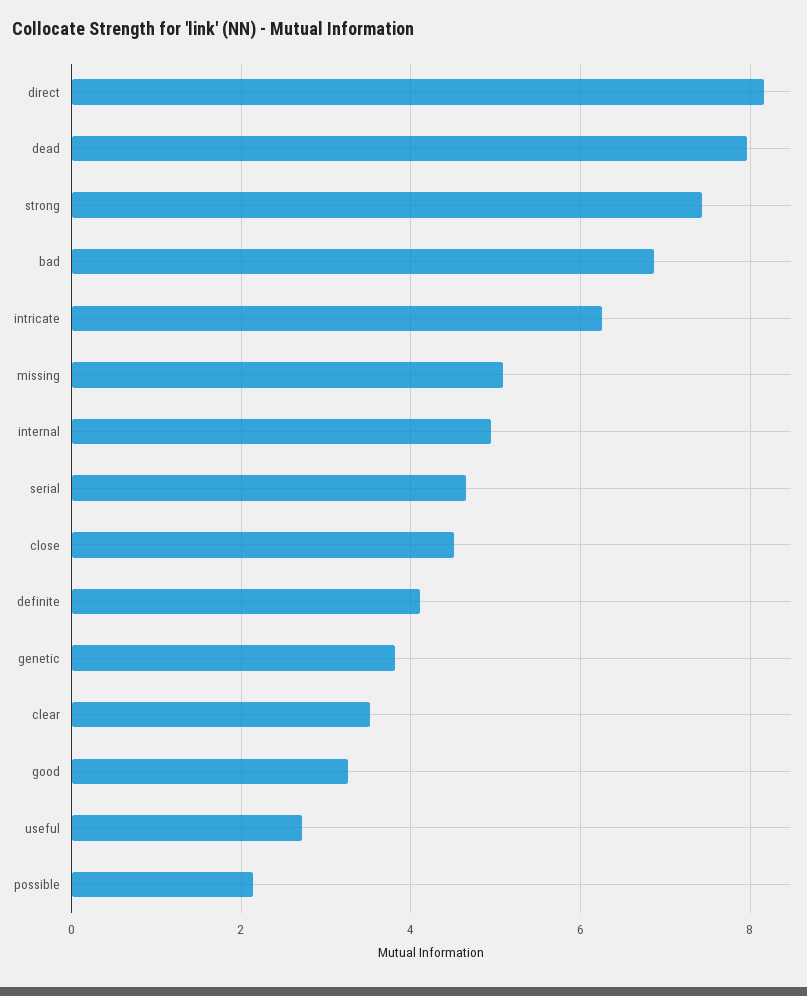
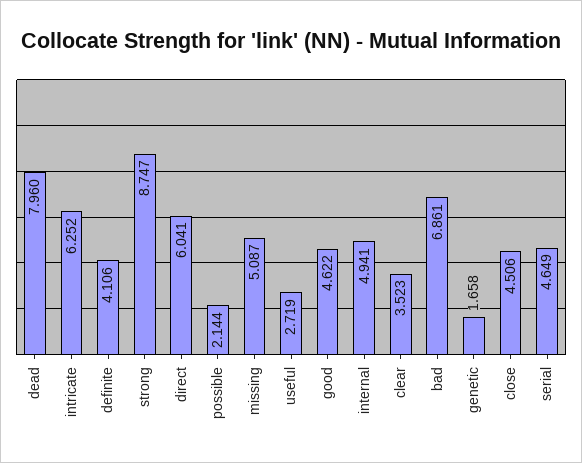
  {
-   "direct": 8.2,
+   "direct": 6.041,
    "dead": 7.96,
-   "strong": 7.4,
+   "strong": 8.747,
    "bad": 6.861,
    "intricate": 6.252,
    "missing": 5.087,
    "internal": 4.941,
    "serial": 4.649,
    "close": 4.506,
    "definite": 4.106,
-   "genetic": 3.8,
+   "genetic": 1.658,
    "clear": 3.523,
-   "good": 3.2,
+   "good": 4.622,
    "useful": 2.719,
    "possible": 2.144
  }

